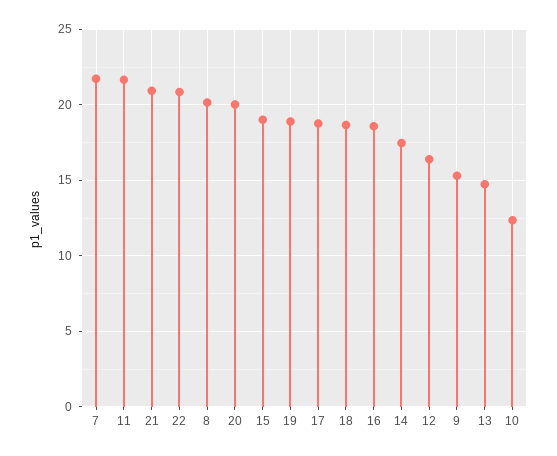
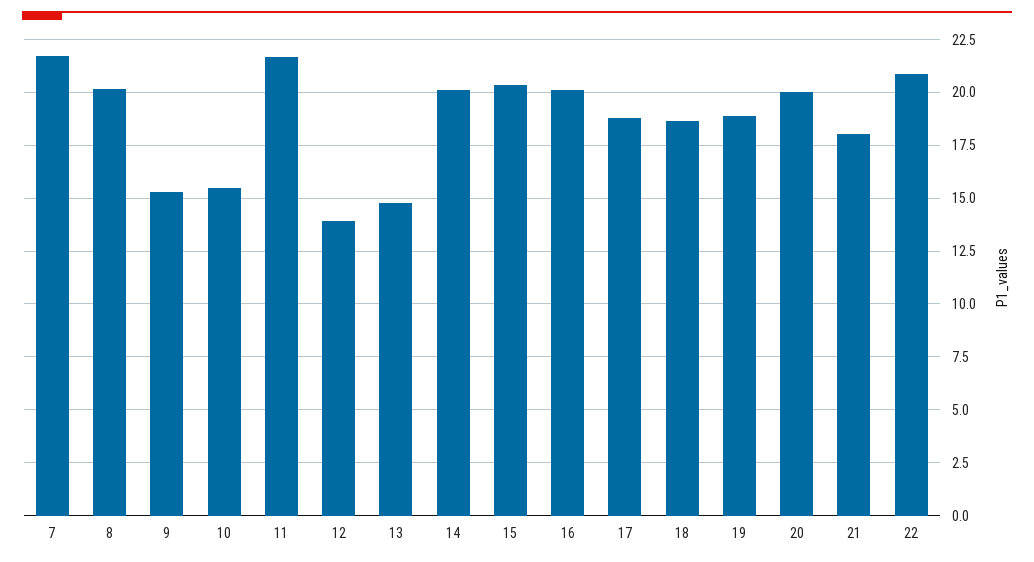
  {
    "7": 21.5,
    "11": 21.5,
-   "21": 21,
+   "21": 18,
    "22": 21,
    "8": 20,
    "20": 20,
-   "15": 19,
+   "15": 20.5,
    "19": 19,
    "17": 19,
    "18": 18.5,
-   "16": 18.5,
+   "16": 20,
-   "14": 17.5,
+   "14": 20,
-   "12": 16.5,
+   "12": 14,
    "9": 15.5,
    "13": 15,
-   "10": 12.5
+   "10": 15.5
  }

